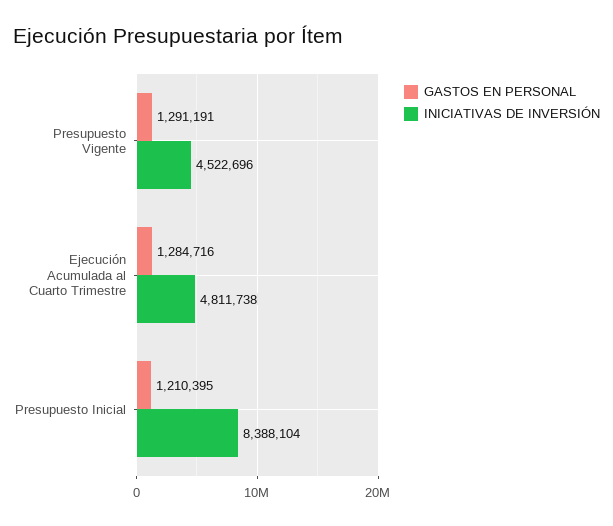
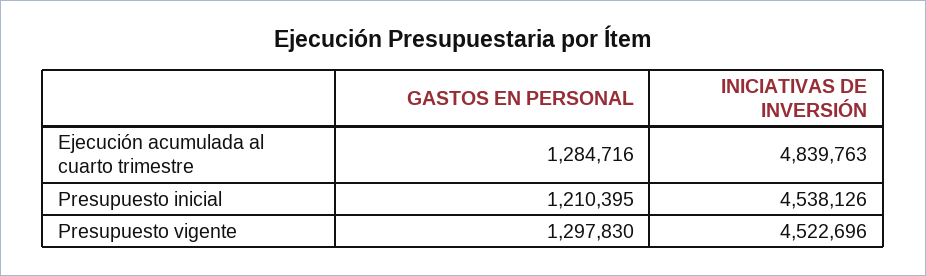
  {
    "GASTOS EN PERSONAL": {
-     "Presupuesto Vigente": 1291191,
+     "Presupuesto Vigente": 1297830,
      "Ejecución Acumulada al Cuarto Trimestre": 1284716,
      "Presupuesto Inicial": 1210395
    },
    "INICIATIVAS DE INVERSIÓN": {
      "Presupuesto Vigente": 4522696,
-     "Ejecución Acumulada al Cuarto Trimestre": 4811738,
+     "Ejecución Acumulada al Cuarto Trimestre": 4839763,
-     "Presupuesto Inicial": 8388104
+     "Presupuesto Inicial": 4538126
    }
  }

